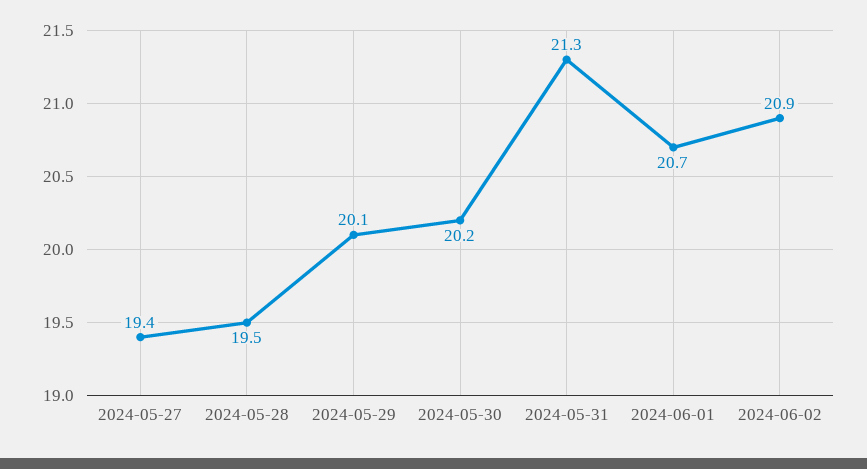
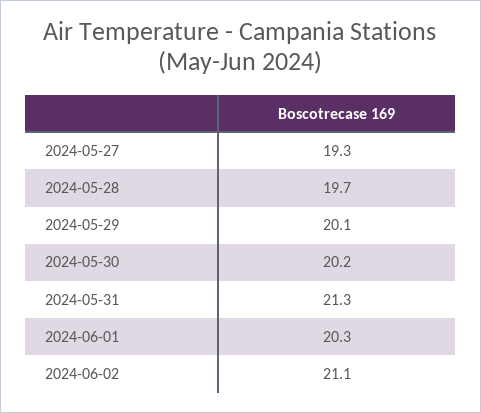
  {
-   "2024-05-27": 19.4,
+   "2024-05-27": 19.3,
-   "2024-05-28": 19.5,
+   "2024-05-28": 19.7,
    "2024-05-29": 20.1,
    "2024-05-30": 20.2,
    "2024-05-31": 21.3,
-   "2024-06-01": 20.7,
+   "2024-06-01": 20.3,
-   "2024-06-02": 20.9
+   "2024-06-02": 21.1
  }

